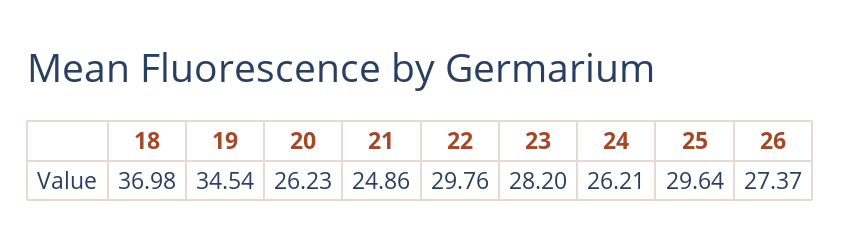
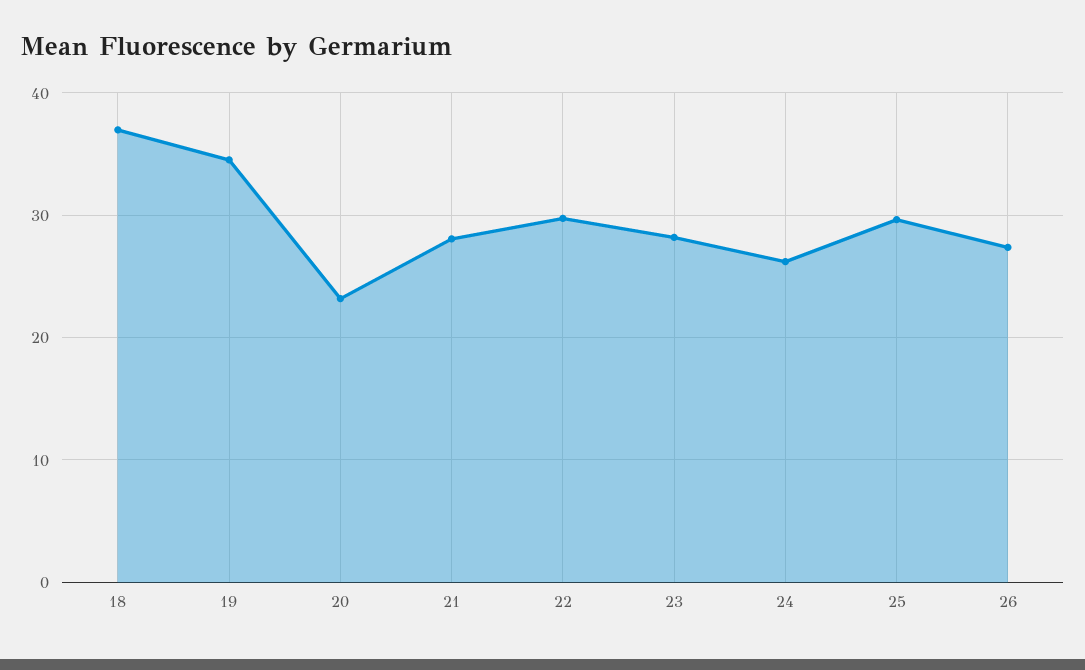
  {
    "18": 36.98,
    "19": 34.54,
-   "20": 26.23,
+   "20": 23,
-   "21": 24.86,
+   "21": 28,
    "22": 29.76,
    "23": 28.2,
    "24": 26.21,
    "25": 29.64,
    "26": 27.37
  }

